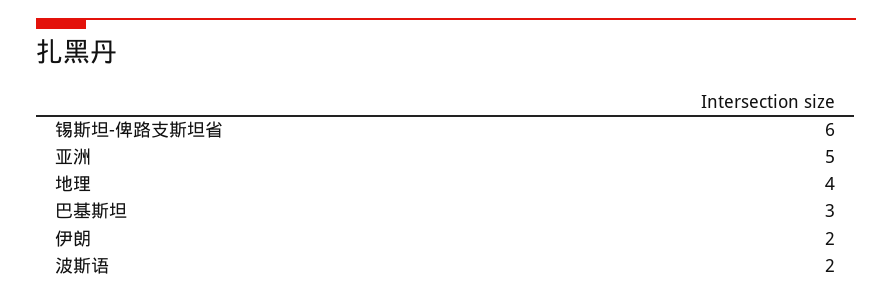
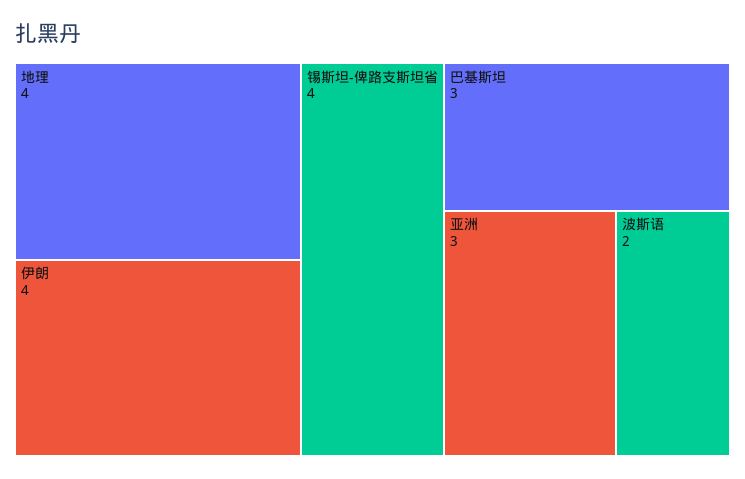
  {
-   "锡斯坦-俾路支斯坦省": 6,
+   "锡斯坦-俾路支斯坦省": 4,
-   "亚洲": 5,
+   "亚洲": 3,
    "地理": 4,
    "巴基斯坦": 3,
-   "伊朗": 2,
+   "伊朗": 4,
    "波斯语": 2
  }

